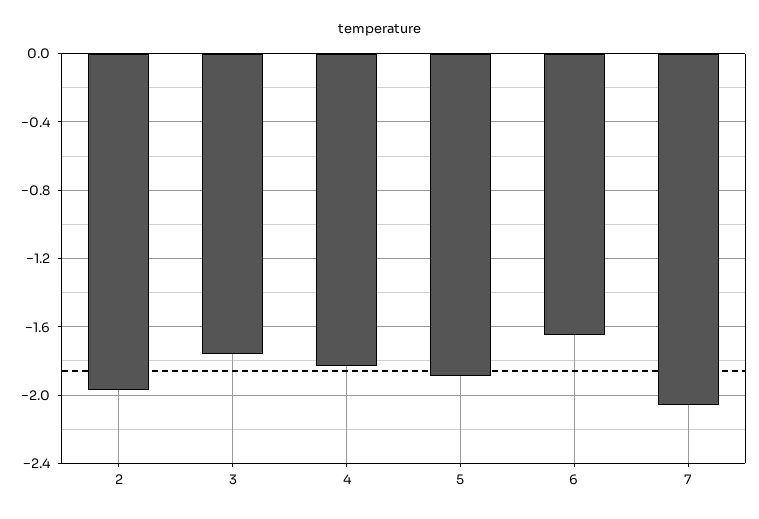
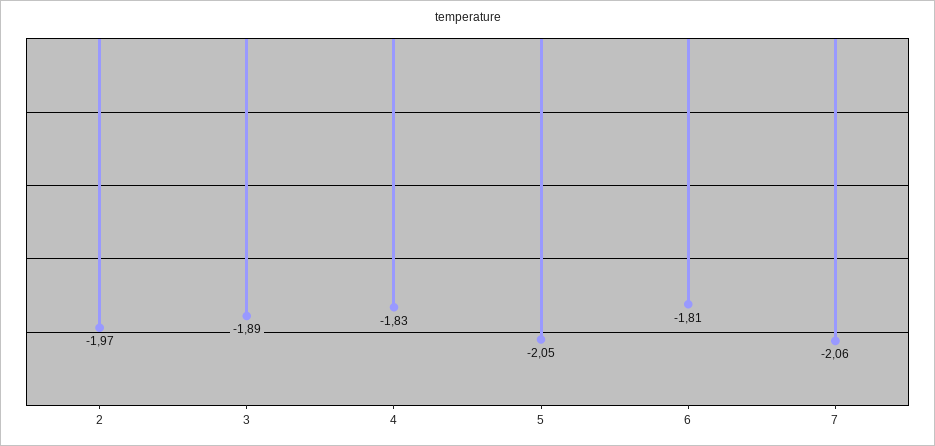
  {
    "2": -1.97,
-   "3": -1.75,
+   "3": -1.89,
    "4": -1.83,
-   "5": -1.9,
+   "5": -2.05,
-   "6": -1.65,
+   "6": -1.81,
    "7": -2.06
  }

